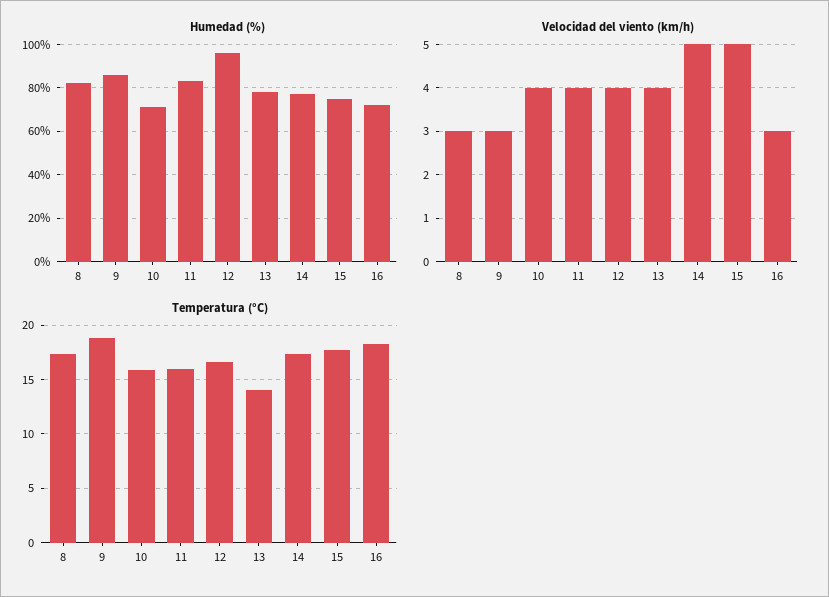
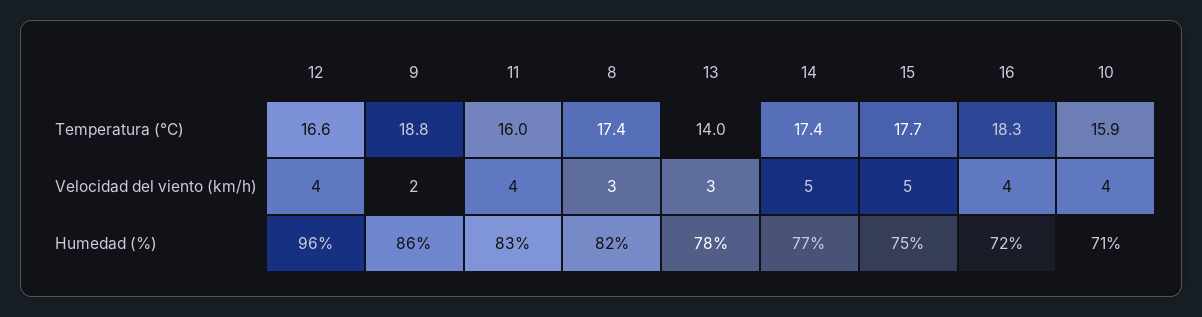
  {
    "Humedad (%)": {
      "8": 82,
      "9": 86,
      "10": 71,
      "11": 83,
      "12": 96,
      "13": 78,
      "14": 77,
      "15": 75,
      "16": 72
    },
    "Velocidad del viento (km/h)": {
      "8": 3,
-     "9": 3,
+     "9": 2,
      "10": 4,
      "11": 4,
      "12": 4,
-     "13": 4,
+     "13": 3,
      "14": 5,
      "15": 5,
-     "16": 3
+     "16": 4
    },
    "Temperatura (°C)": {
      "8": 17.4,
      "9": 18.8,
      "10": 15.9,
      "11": 16,
      "12": 16.6,
      "13": 14,
      "14": 17.4,
      "15": 17.7,
      "16": 18.3
    }
  }

